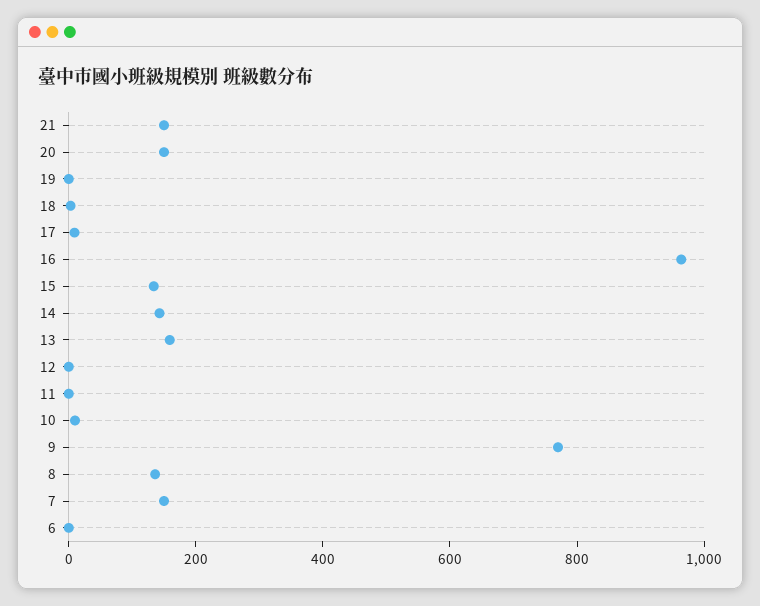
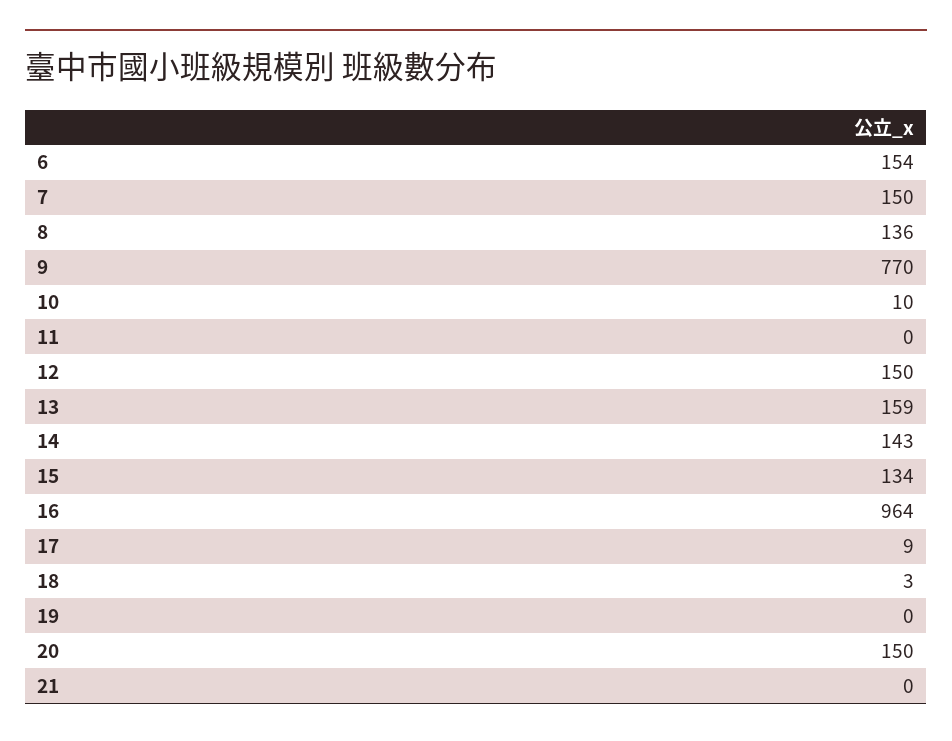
  {
-   "21": 150,
+   "21": 0,
    "20": 150,
    "19": 0,
    "18": 3,
    "17": 9,
    "16": 964,
    "15": 134,
    "14": 143,
    "13": 159,
-   "12": 0,
+   "12": 150,
    "11": 0,
    "10": 10,
    "9": 770,
    "8": 136,
    "7": 150,
-   "6": 0
+   "6": 154
  }

